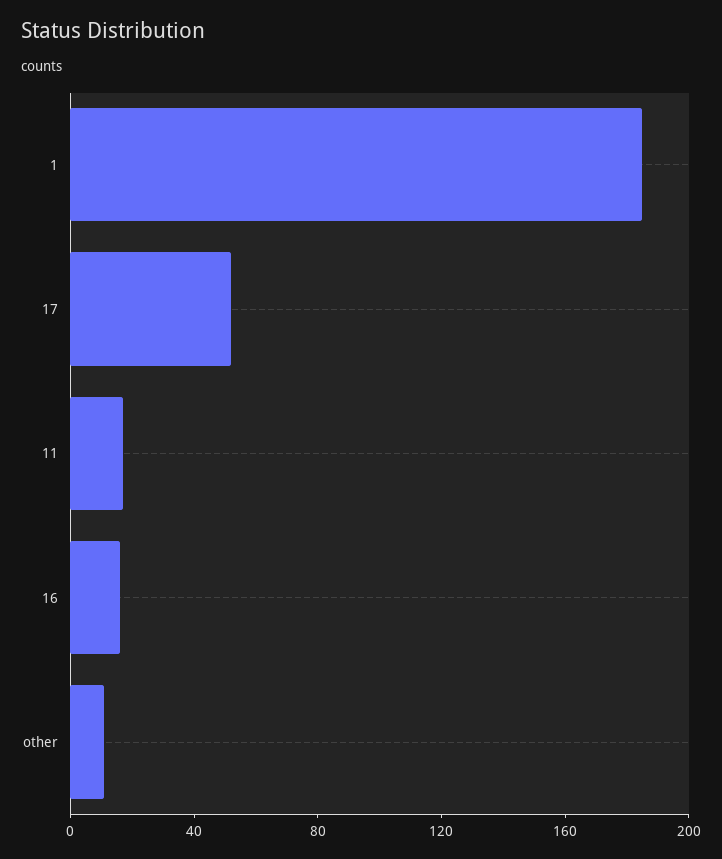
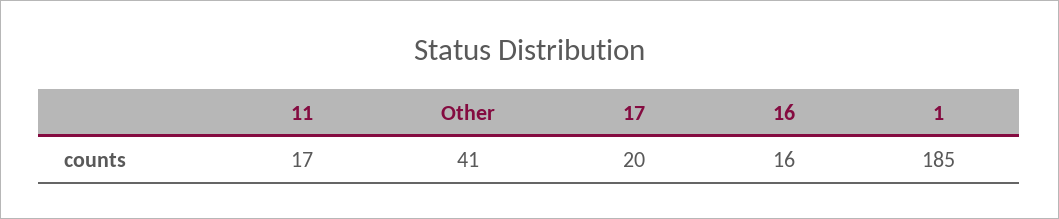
  {
    "1": 185,
-   "17": 50,
+   "17": 20,
    "11": 17,
    "16": 16,
-   "other": 10
+   "other": 41
  }

